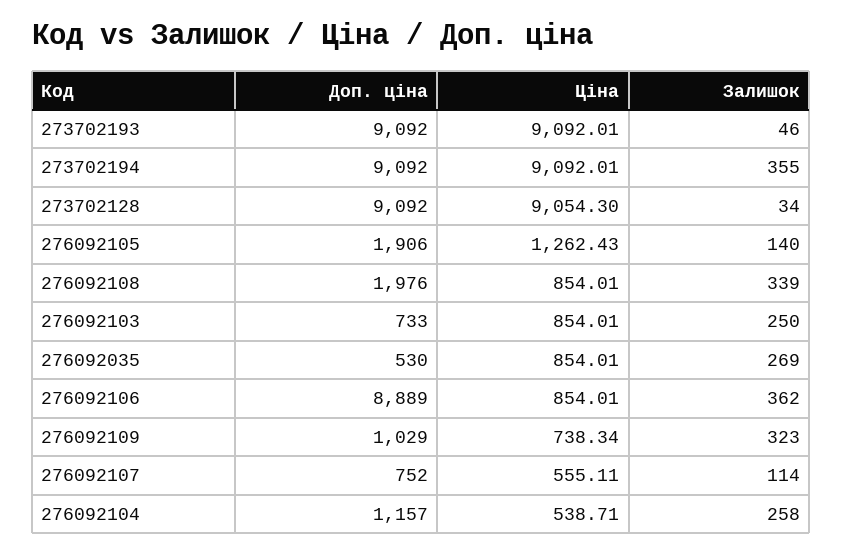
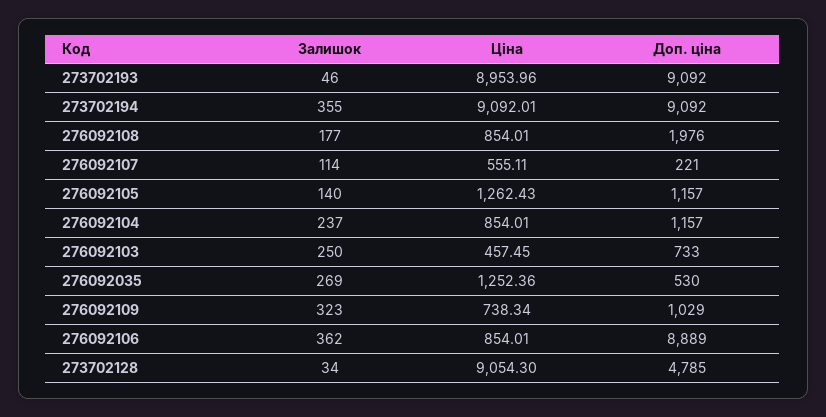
  {
    "Доп. ціна": {
      "273702193": 9092,
      "273702194": 9092,
-     "273702128": 9092,
+     "273702128": 4785,
-     "276092105": 1906,
+     "276092105": 1157,
      "276092108": 1976,
      "276092103": 733,
      "276092035": 530,
      "276092106": 8889,
      "276092109": 1029,
-     "276092107": 752,
+     "276092107": 221,
      "276092104": 1157
    },
    "Ціна": {
-     "273702193": 9092.01,
+     "273702193": 8953.96,
      "273702194": 9092.01,
      "273702128": 9054.3,
      "276092105": 1262.43,
      "276092108": 854.01,
-     "276092103": 854.01,
+     "276092103": 457.45,
-     "276092035": 854.01,
+     "276092035": 1252.36,
      "276092106": 854.01,
      "276092109": 738.34,
      "276092107": 555.11,
-     "276092104": 538.71
+     "276092104": 854.01
    },
    "Залишок": {
      "273702193": 46,
      "273702194": 355,
      "273702128": 34,
      "276092105": 140,
-     "276092108": 339,
+     "276092108": 177,
      "276092103": 250,
      "276092035": 269,
      "276092106": 362,
      "276092109": 323,
      "276092107": 114,
-     "276092104": 258
+     "276092104": 237
    }
  }

